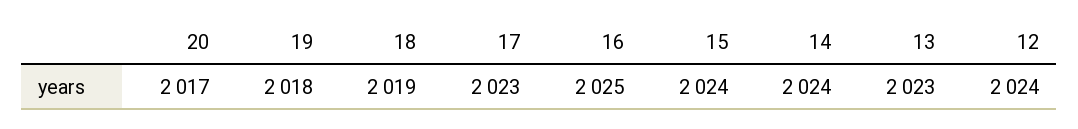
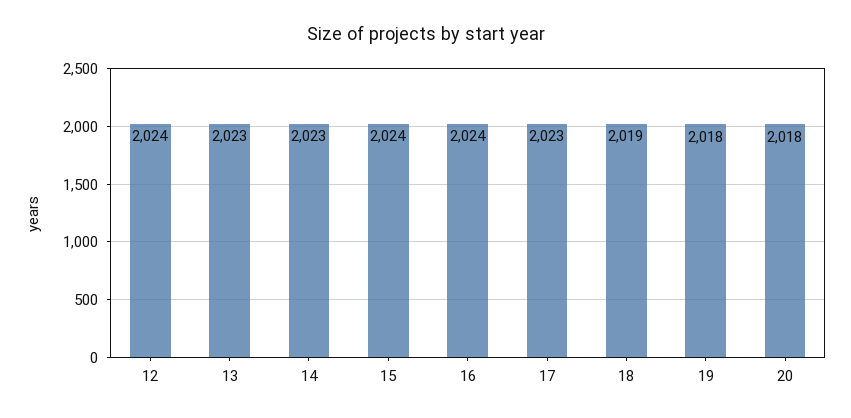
  {
-   "20": 2017,
+   "20": 2018,
    "19": 2018,
    "18": 2019,
    "17": 2023,
-   "16": 2025,
+   "16": 2024,
    "15": 2024,
-   "14": 2024,
+   "14": 2023,
    "13": 2023,
    "12": 2024
  }

